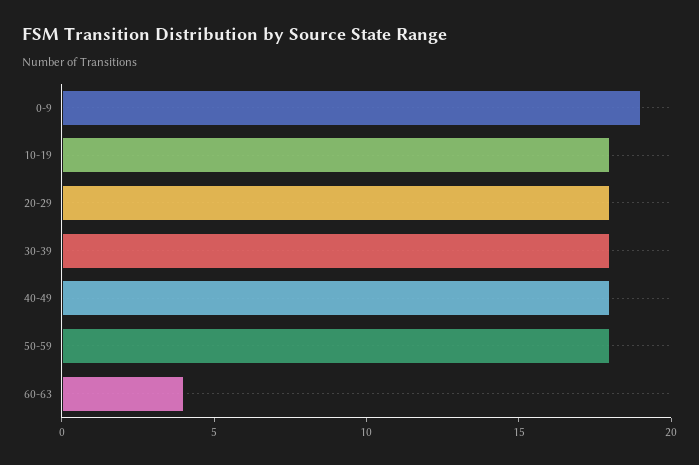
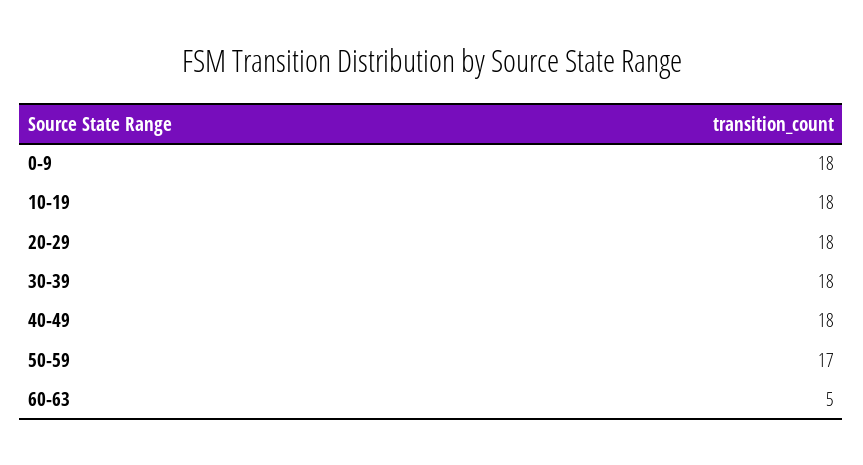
  {
-   "0-9": 19,
+   "0-9": 18,
    "10-19": 18,
    "20-29": 18,
    "30-39": 18,
    "40-49": 18,
-   "50-59": 18,
+   "50-59": 17,
-   "60-63": 4
+   "60-63": 5
  }

